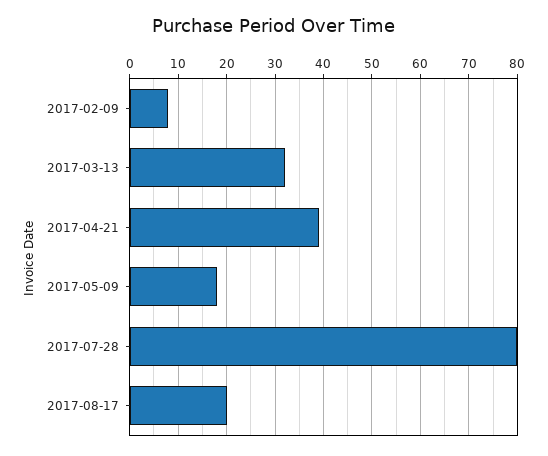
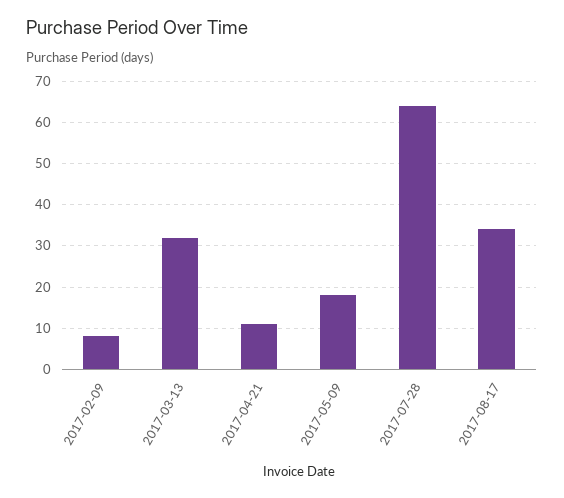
  {
    "2017-02-09": 10,
    "2017-03-13": 30,
-   "2017-04-21": 40,
+   "2017-04-21": 10,
    "2017-05-09": 20,
-   "2017-07-28": 80,
+   "2017-07-28": 65,
-   "2017-08-17": 20
+   "2017-08-17": 35
  }

